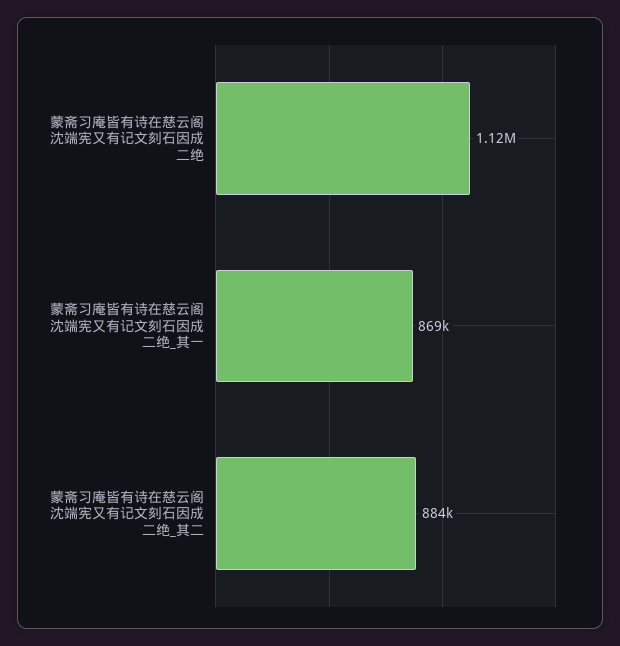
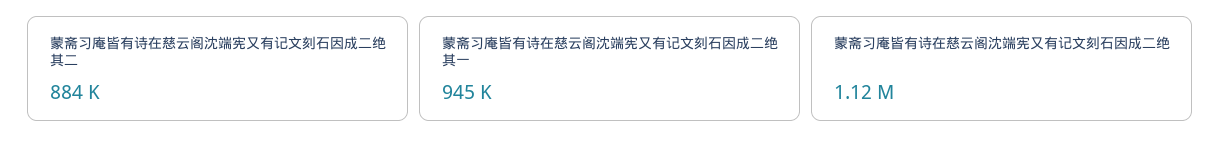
  {
    "蒙斋习庵皆有诗在慈云阁沈端宪又有记文刻石因成二绝": 1120000,
-   "蒙斋习庵皆有诗在慈云阁沈端宪又有记文刻石因成二绝_其一": 869000,
+   "蒙斋习庵皆有诗在慈云阁沈端宪又有记文刻石因成二绝_其一": 945000,
    "蒙斋习庵皆有诗在慈云阁沈端宪又有记文刻石因成二绝_其二": 884000
  }

